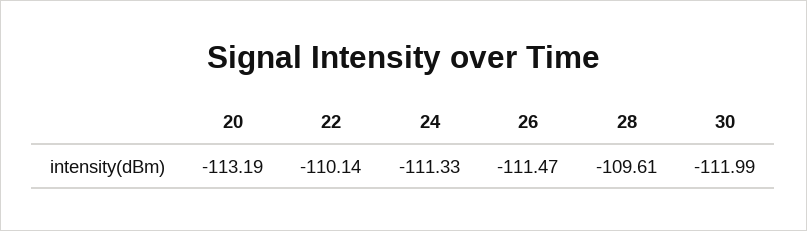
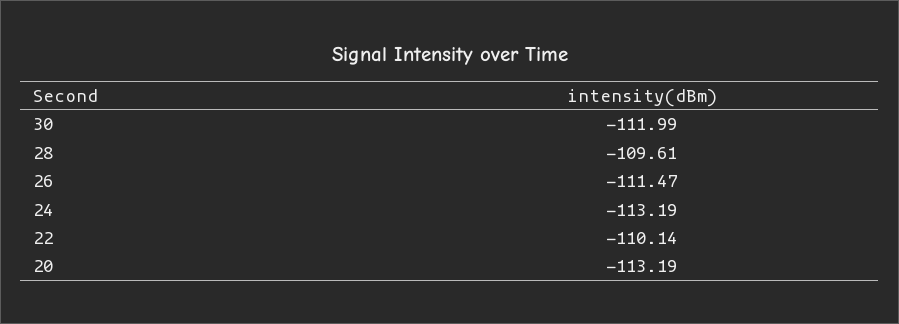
  {
    "20": -113.19,
    "22": -110.14,
-   "24": -111.33,
+   "24": -113.19,
    "26": -111.47,
    "28": -109.61,
    "30": -111.99
  }

